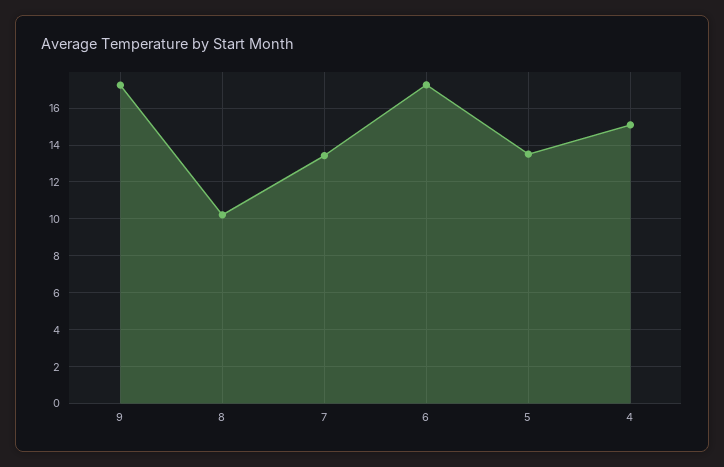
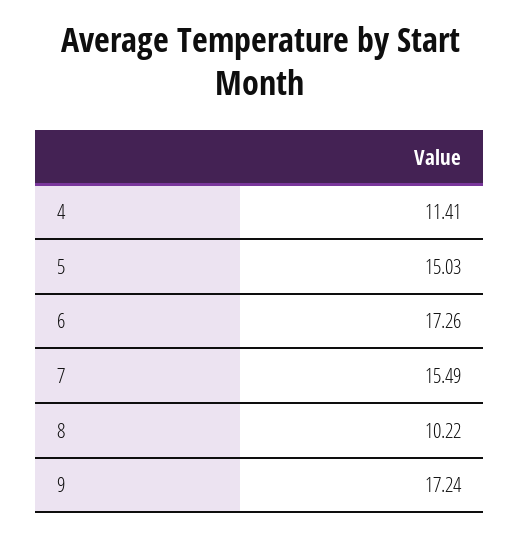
  {
    "9": 17.24,
    "8": 10.22,
-   "7": 13.5,
+   "7": 15.49,
    "6": 17.26,
-   "5": 13.5,
+   "5": 15.03,
-   "4": 15
+   "4": 11.41
  }

